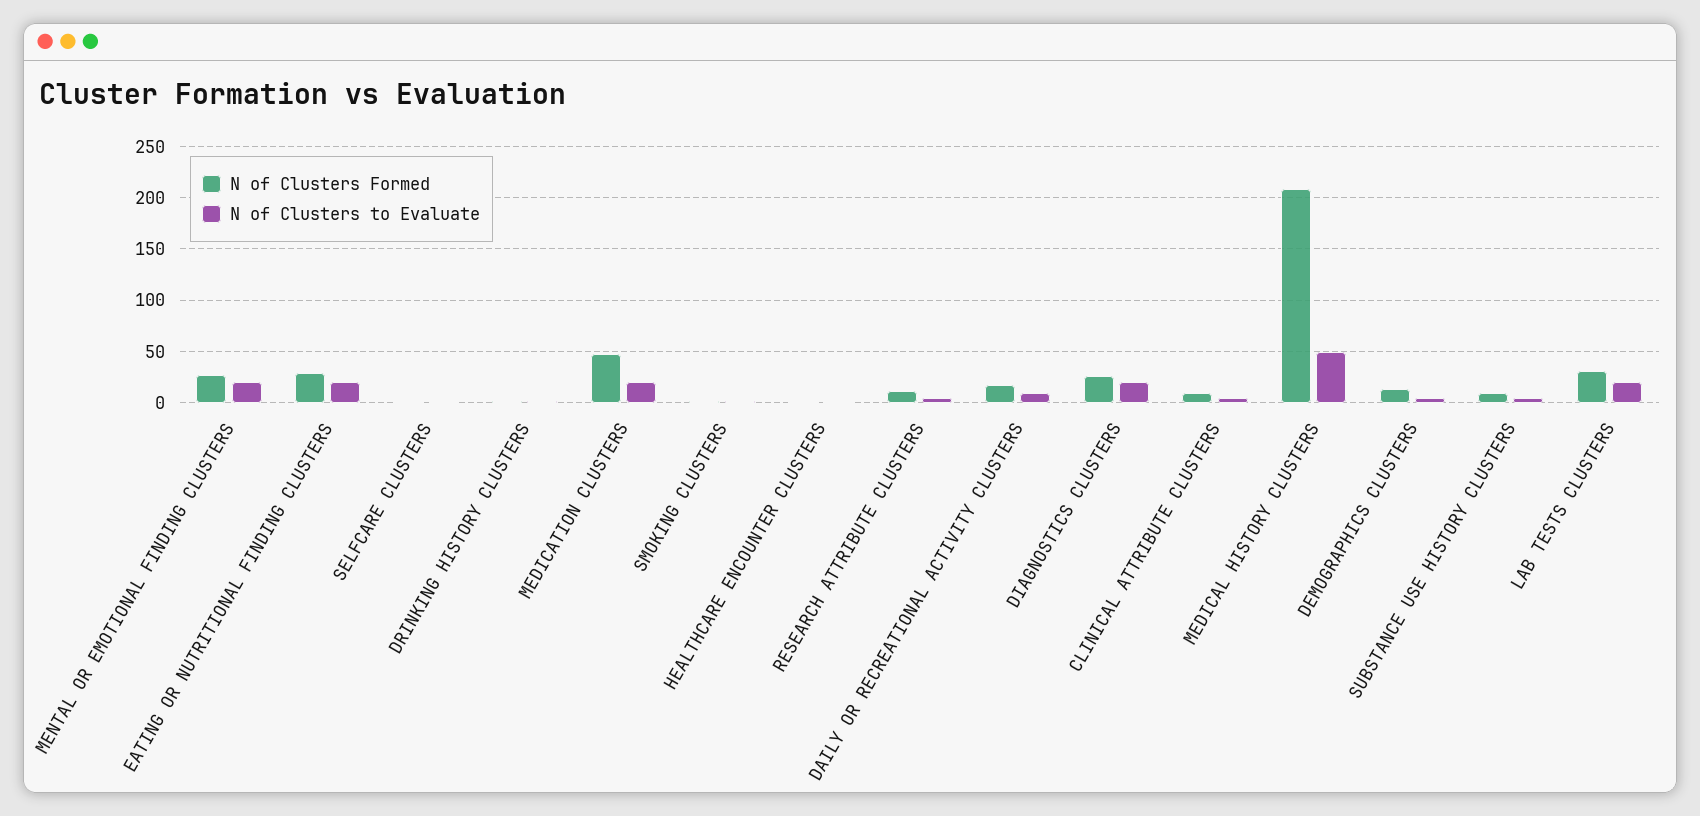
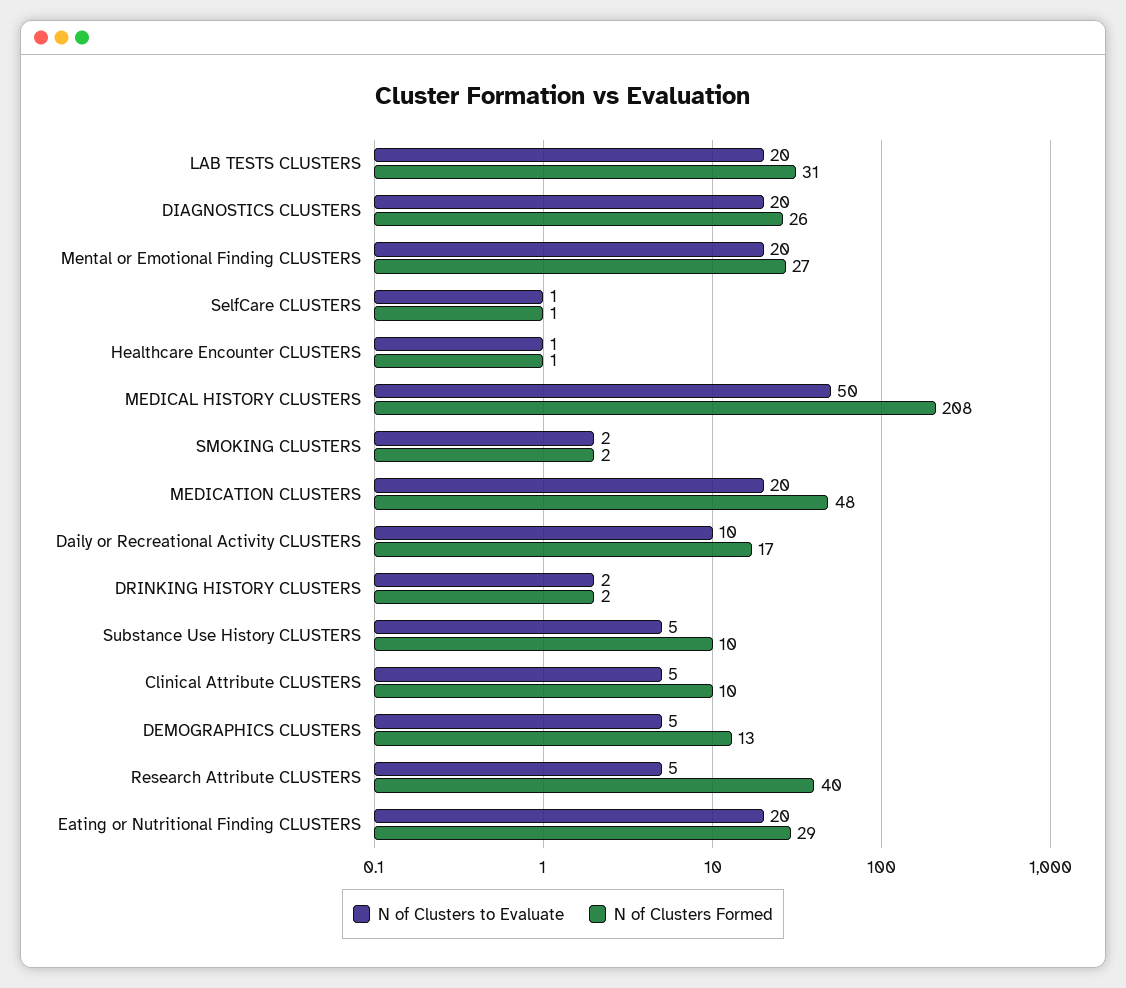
  {
    "N of Clusters Formed": {
      "MENTAL OR EMOTIONAL FINDING CLUSTERS": 27,
      "EATING OR NUTRITIONAL FINDING CLUSTERS": 29,
      "SELFCARE CLUSTERS": 1,
      "DRINKING HISTORY CLUSTERS": 2,
      "MEDICATION CLUSTERS": 48,
      "SMOKING CLUSTERS": 2,
      "HEALTHCARE ENCOUNTER CLUSTERS": 1,
-     "RESEARCH ATTRIBUTE CLUSTERS": 10,
+     "RESEARCH ATTRIBUTE CLUSTERS": 40,
      "DAILY OR RECREATIONAL ACTIVITY CLUSTERS": 17,
      "DIAGNOSTICS CLUSTERS": 26,
      "CLINICAL ATTRIBUTE CLUSTERS": 10,
      "MEDICAL HISTORY CLUSTERS": 208,
      "DEMOGRAPHICS CLUSTERS": 13,
      "SUBSTANCE USE HISTORY CLUSTERS": 10,
      "LAB TESTS CLUSTERS": 31
    },
    "N of Clusters to Evaluate": {
      "MENTAL OR EMOTIONAL FINDING CLUSTERS": 20,
      "EATING OR NUTRITIONAL FINDING CLUSTERS": 20,
      "SELFCARE CLUSTERS": 1,
      "DRINKING HISTORY CLUSTERS": 2,
      "MEDICATION CLUSTERS": 20,
      "SMOKING CLUSTERS": 2,
      "HEALTHCARE ENCOUNTER CLUSTERS": 1,
      "RESEARCH ATTRIBUTE CLUSTERS": 5,
      "DAILY OR RECREATIONAL ACTIVITY CLUSTERS": 10,
      "DIAGNOSTICS CLUSTERS": 20,
      "CLINICAL ATTRIBUTE CLUSTERS": 5,
      "MEDICAL HISTORY CLUSTERS": 50,
      "DEMOGRAPHICS CLUSTERS": 5,
      "SUBSTANCE USE HISTORY CLUSTERS": 5,
      "LAB TESTS CLUSTERS": 20
    }
  }

